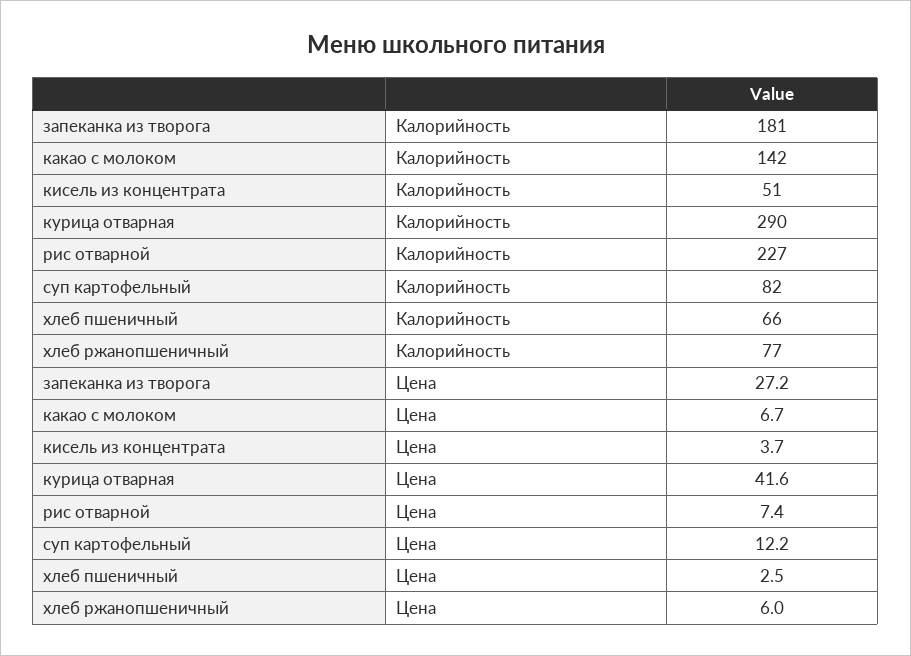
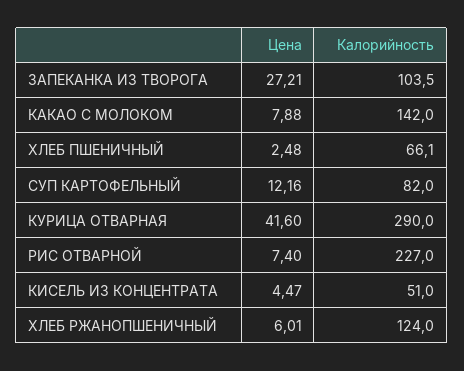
  {
    "запеканка из творога": {
-     "Калорийность": 181,
+     "Калорийность": 103.5,
      "Цена": 27.21
    },
    "какао с молоком": {
      "Калорийность": 142,
-     "Цена": 6.7
+     "Цена": 7.88
    },
    "кисель из концентрата": {
      "Калорийность": 51,
-     "Цена": 3.7
+     "Цена": 4.47
    },
    "курица отварная": {
      "Калорийность": 290,
      "Цена": 41.6
    },
    "рис отварной": {
      "Калорийность": 227,
      "Цена": 7.4
    },
    "суп картофельный": {
      "Калорийность": 82,
      "Цена": 12.16
    },
    "хлеб пшеничный": {
      "Калорийность": 66.1,
      "Цена": 2.48
    },
    "хлеб ржанопшеничный": {
-     "Калорийность": 77,
+     "Калорийность": 124,
      "Цена": 6.01
    }
  }

